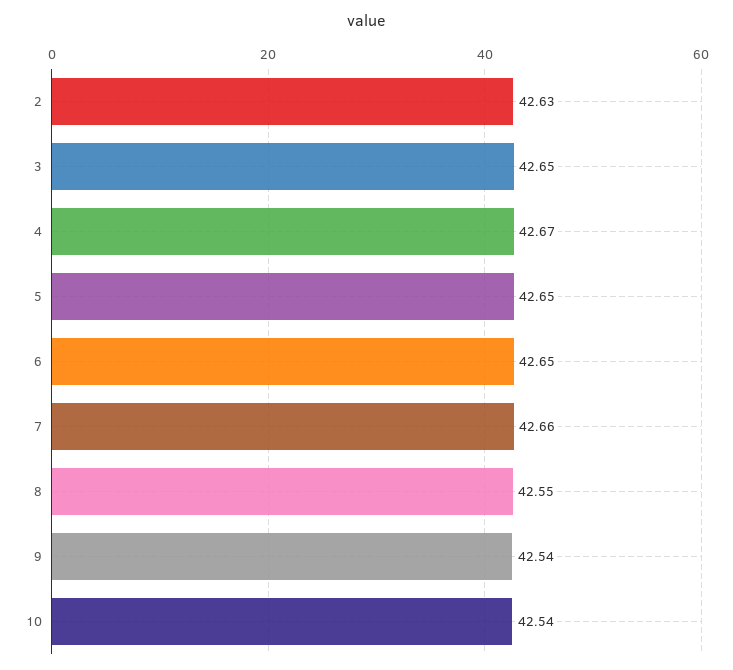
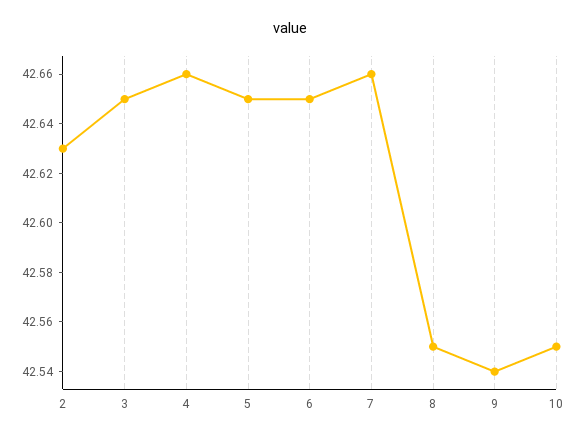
  {
    "2": 42.63,
    "3": 42.65,
-   "4": 42.67,
+   "4": 42.66,
    "5": 42.65,
    "6": 42.65,
    "7": 42.66,
    "8": 42.55,
    "9": 42.54,
-   "10": 42.54
+   "10": 42.55
  }

